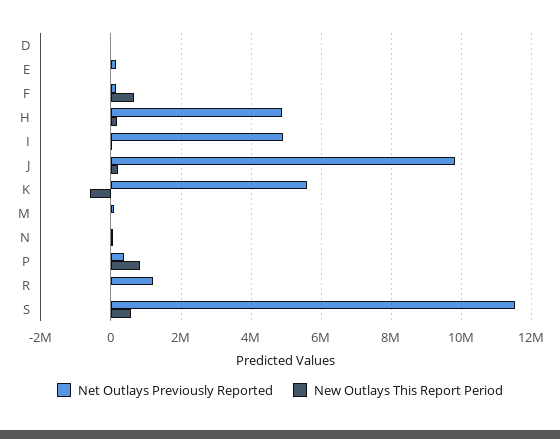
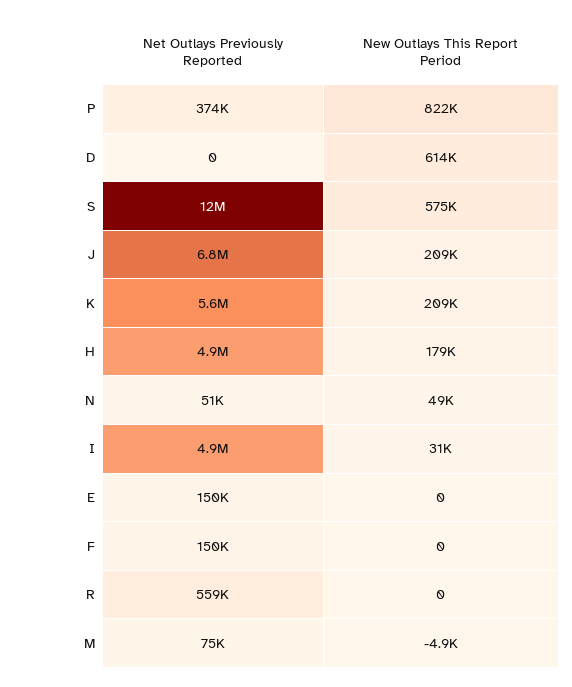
  {
    "Net Outlays Previously Reported": {
      "D": 0,
      "E": 150000,
      "F": 150000,
      "H": 4900000,
      "I": 4900000,
-     "J": 9800000,
+     "J": 6800000,
      "K": 5600000,
      "M": 75000,
      "N": 51000,
      "P": 374000,
-     "R": 1200000,
+     "R": 559000,
      "S": 12000000
    },
    "New Outlays This Report Period": {
-     "D": 0,
+     "D": 614000,
      "E": 0,
-     "F": 600000,
+     "F": 0,
      "H": 179000,
      "I": 31000,
      "J": 209000,
-     "K": -600000,
+     "K": 209000,
      "M": -4900,
      "N": 49000,
      "P": 822000,
      "R": 0,
      "S": 575000
    }
  }

